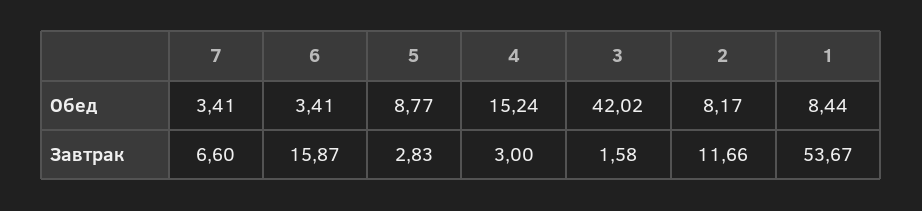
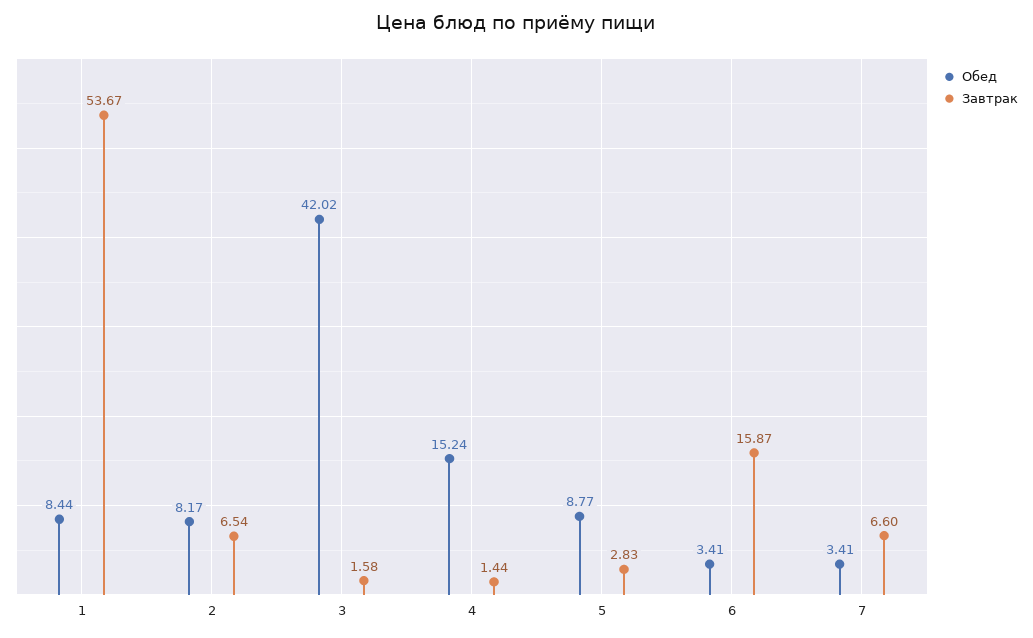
  {
    "Обед": {
      "7": 3.41,
      "6": 3.41,
      "5": 8.77,
      "4": 15.24,
      "3": 42.02,
      "2": 8.17,
      "1": 8.44
    },
    "Завтрак": {
      "7": 6.6,
      "6": 15.87,
      "5": 2.83,
-     "4": 3,
+     "4": 1.44,
      "3": 1.58,
-     "2": 11.66,
+     "2": 6.54,
      "1": 53.67
    }
  }

